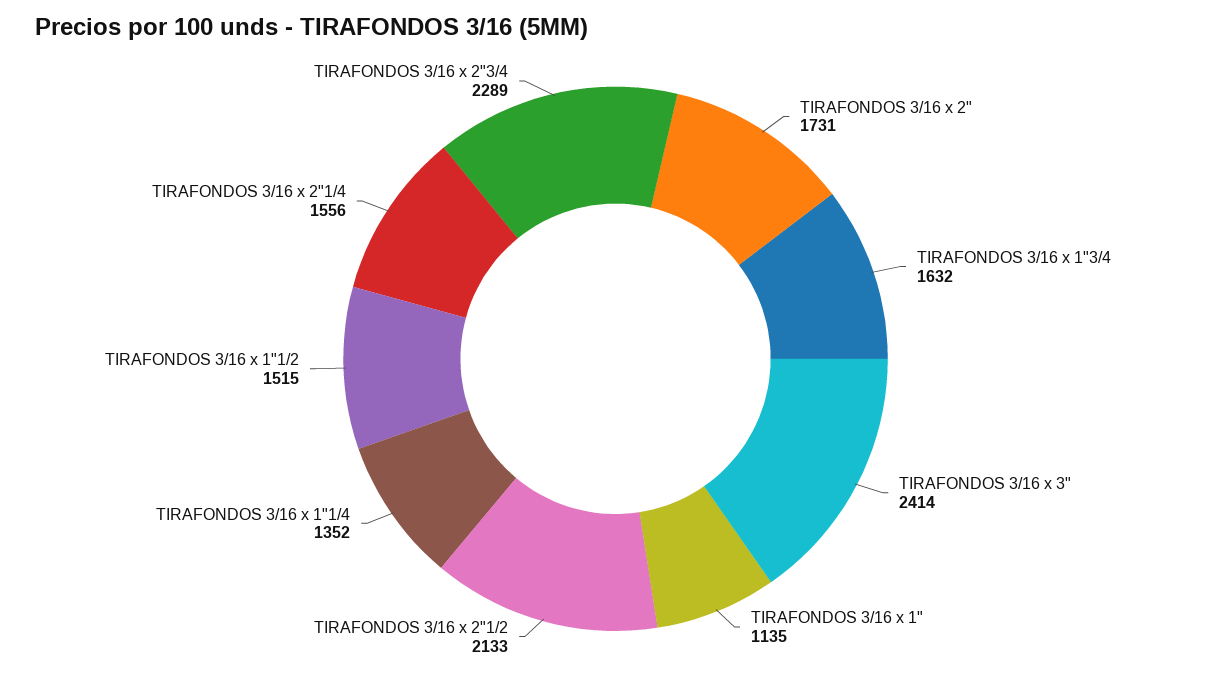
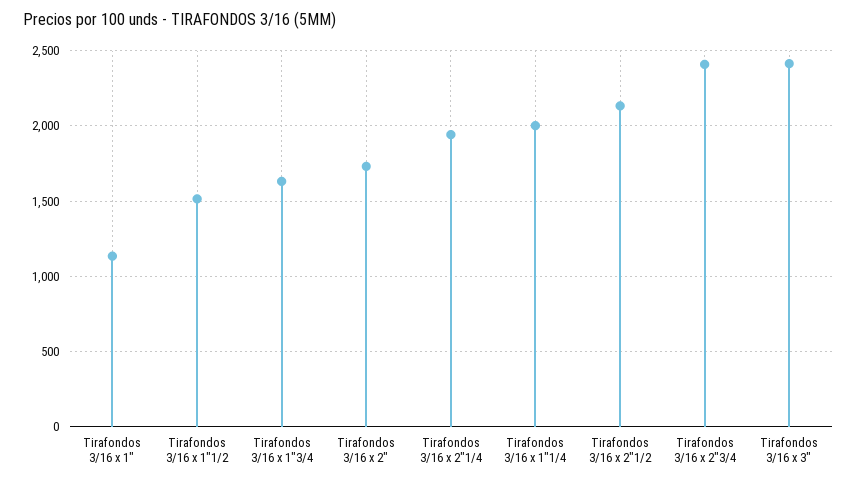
  {
    "TIRAFONDOS 3/16 x 2\"": 1731,
    "TIRAFONDOS 3/16 x 1\"3/4": 1632,
    "TIRAFONDOS 3/16 x 3\"": 2414,
    "TIRAFONDOS 3/16 x 1\"": 1135,
    "TIRAFONDOS 3/16 x 2\"1/2": 2133,
-   "TIRAFONDOS 3/16 x 1\"1/4": 1352,
+   "TIRAFONDOS 3/16 x 1\"1/4": 2000,
    "TIRAFONDOS 3/16 x 1\"1/2": 1515,
-   "TIRAFONDOS 3/16 x 2\"1/4": 1556,
+   "TIRAFONDOS 3/16 x 2\"1/4": 1950,
-   "TIRAFONDOS 3/16 x 2\"3/4": 2289
+   "TIRAFONDOS 3/16 x 2\"3/4": 2400
  }

